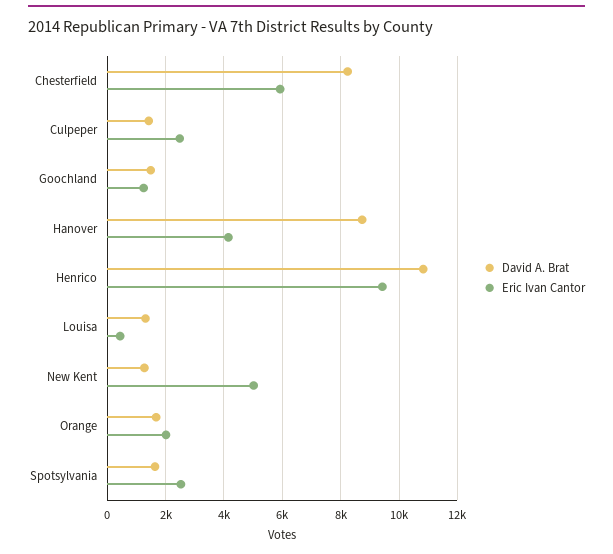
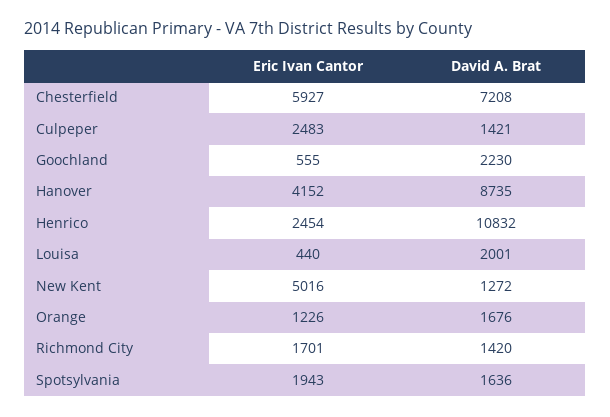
  {
    "David A. Brat": {
-     "Chesterfield": 8250,
+     "Chesterfield": 7208,
      "Culpeper": 1421,
-     "Goochland": 1500,
+     "Goochland": 2230,
      "Hanover": 8735,
      "Henrico": 10832,
-     "Louisa": 1250,
+     "Louisa": 2001,
      "New Kent": 1272,
      "Orange": 1676,
-     "Spotsylvania": 1636
+     "Spotsylvania": 1636,
+     "Richmond City": 1420
    },
    "Eric Ivan Cantor": {
      "Chesterfield": 5927,
      "Culpeper": 2483,
-     "Goochland": 1250,
+     "Goochland": 555,
      "Hanover": 4152,
-     "Henrico": 9500,
+     "Henrico": 2454,
      "Louisa": 440,
      "New Kent": 5016,
-     "Orange": 2000,
+     "Orange": 1226,
-     "Spotsylvania": 2500
+     "Spotsylvania": 1943,
+     "Richmond City": 1701
    }
  }

